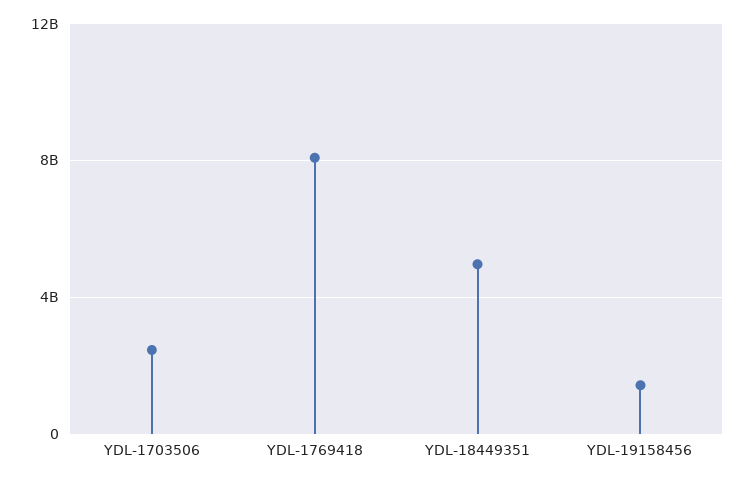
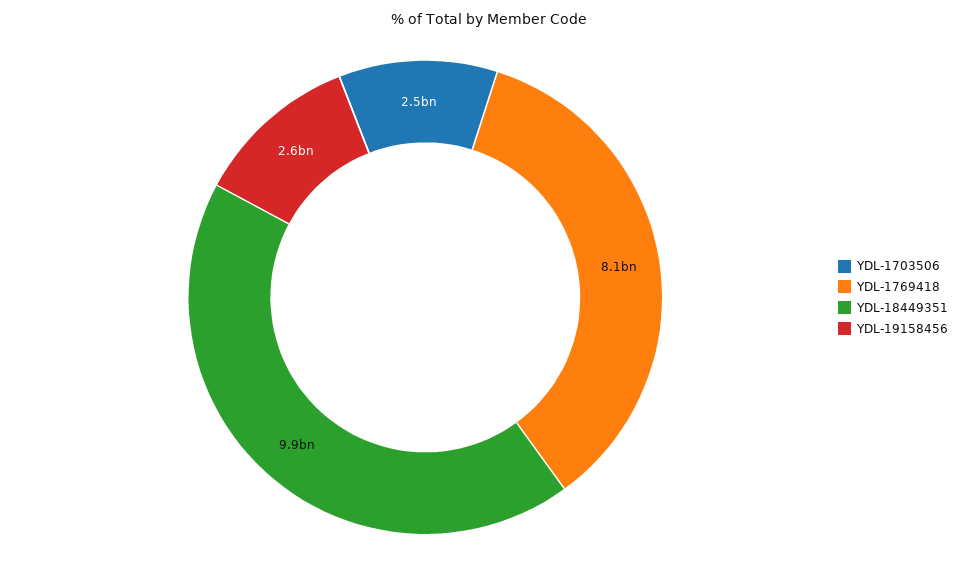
  {
    "YDL-1703506": 2500000000,
    "YDL-1769418": 8100000000,
-   "YDL-18449351": 5000000000,
+   "YDL-18449351": 9900000000,
-   "YDL-19158456": 1500000000
+   "YDL-19158456": 2600000000
  }

